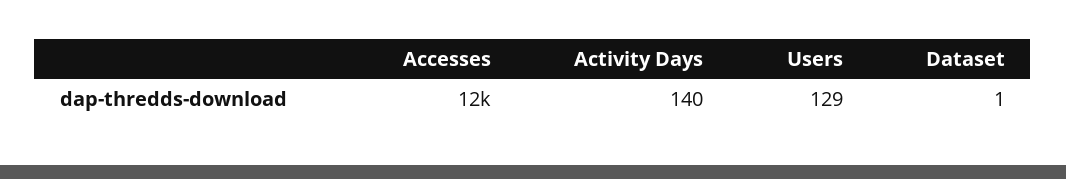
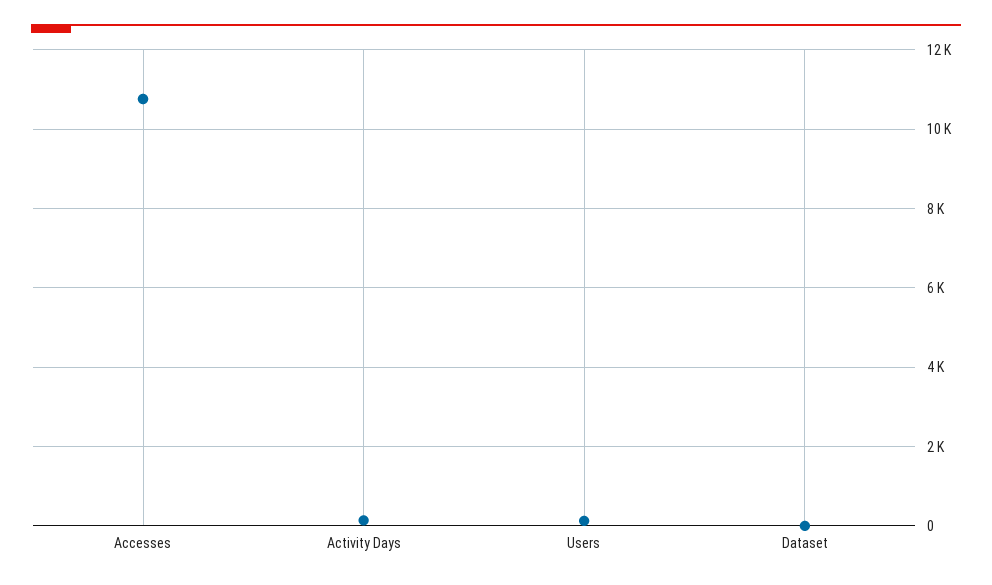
  {
-   "Accesses": 12000,
+   "Accesses": 10800,
    "Activity Days": 140,
    "Users": 129,
    "Dataset": 1
  }

